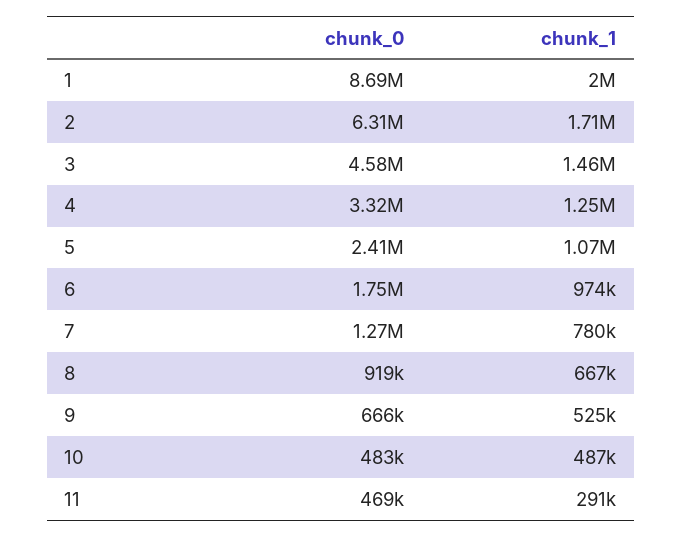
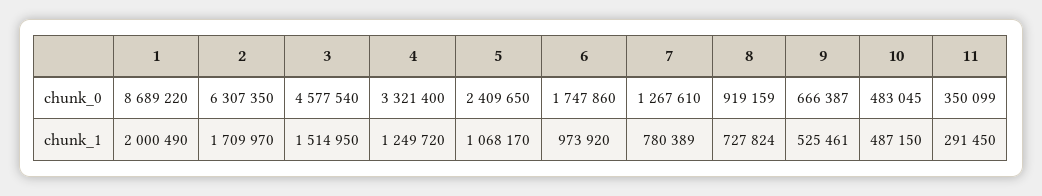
  {
    "chunk_0": {
      "1": 8689220,
      "2": 6307350,
      "3": 4577540,
      "4": 3321400,
      "5": 2409650,
      "6": 1747860,
      "7": 1267610,
      "8": 919159,
      "9": 666387,
      "10": 483045,
-     "11": 469000
+     "11": 350099
    },
    "chunk_1": {
      "1": 2000490,
      "2": 1709970,
-     "3": 1460000,
+     "3": 1514950,
      "4": 1249720,
      "5": 1068170,
      "6": 973920,
      "7": 780389,
-     "8": 667000,
+     "8": 727824,
      "9": 525461,
      "10": 487150,
      "11": 291450
    }
  }

